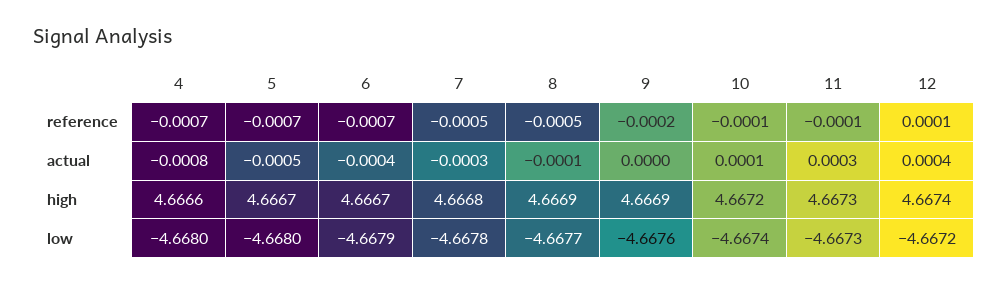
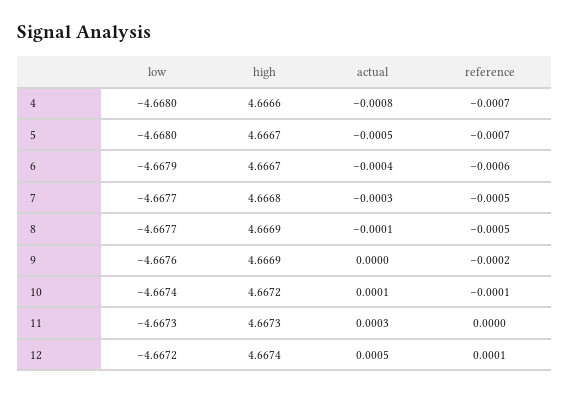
  {
    "4": {
      "reference": -0.0007,
      "actual": -0.0008,
      "high": 4.6666,
      "low": -4.668
    },
    "5": {
      "reference": -0.0007,
      "actual": -0.0005,
      "high": 4.6667,
      "low": -4.668
    },
    "6": {
-     "reference": -0.0007,
+     "reference": -0.0006,
      "actual": -0.0004,
      "high": 4.6667,
      "low": -4.6679
    },
    "7": {
      "reference": -0.0005,
      "actual": -0.0003,
      "high": 4.6668,
-     "low": -4.6678
+     "low": -4.6677
    },
    "8": {
      "reference": -0.0005,
      "actual": -0.0001,
      "high": 4.6669,
      "low": -4.6677
    },
    "9": {
      "reference": -0.0002,
      "actual": 0,
      "high": 4.6669,
      "low": -4.6676
    },
    "10": {
      "reference": -0.0001,
      "actual": 0.0001,
      "high": 4.6672,
      "low": -4.6674
    },
    "11": {
-     "reference": -0.0001,
+     "reference": 0,
      "actual": 0.0003,
      "high": 4.6673,
      "low": -4.6673
    },
    "12": {
      "reference": 0.0001,
-     "actual": 0.0004,
+     "actual": 0.0005,
      "high": 4.6674,
      "low": -4.6672
    }
  }

